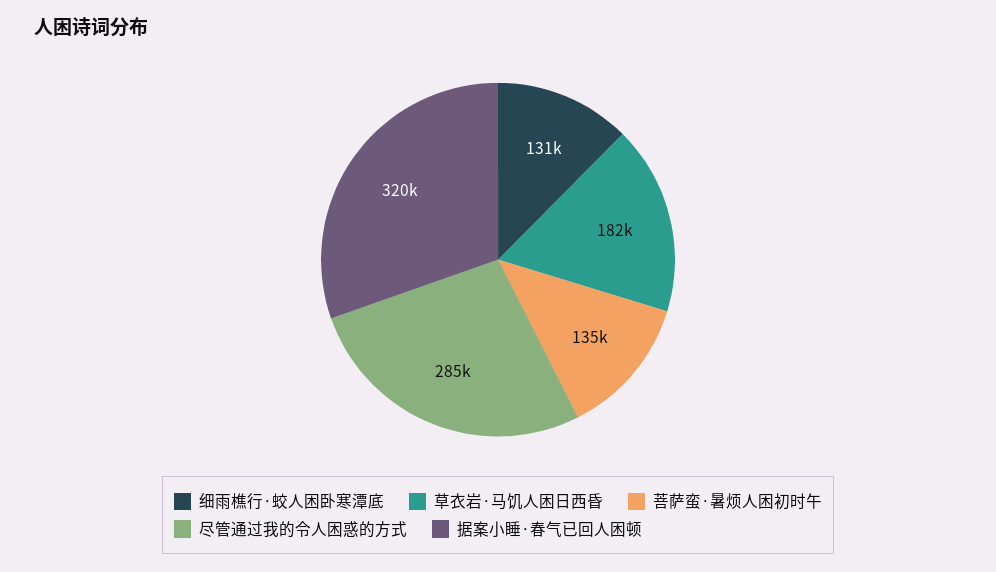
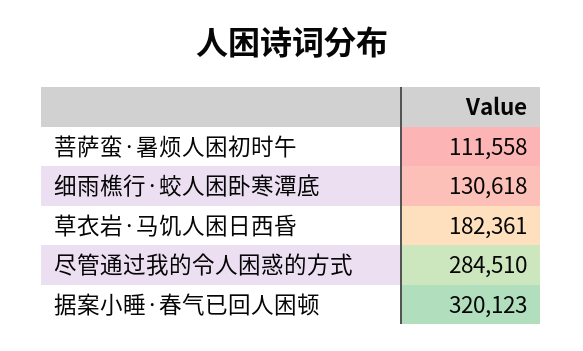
  {
    "细雨樵行·蛟人困卧寒潭底": 130618,
    "草衣岩·马饥人困日西昏": 182361,
-   "菩萨蛮·暑烦人困初时午": 135000,
+   "菩萨蛮·暑烦人困初时午": 111558,
    "尽管通过我的令人困惑的方式": 284510,
    "据案小睡·春气已回人困顿": 320123
  }

